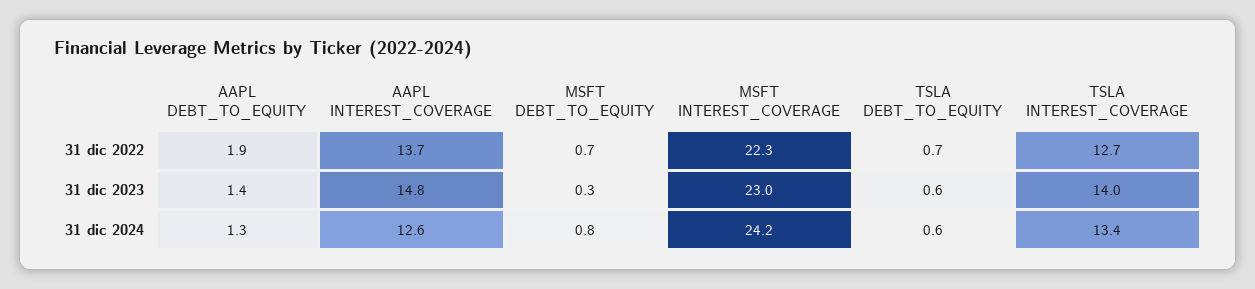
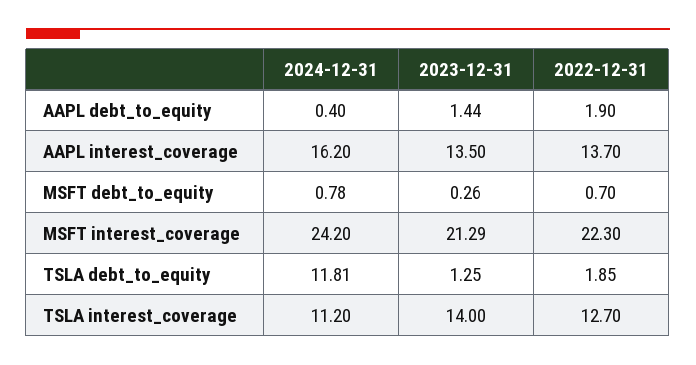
  {
    "AAPL DEBT_TO_EQUITY": {
      "31 dic 2022": 1.9,
      "31 dic 2023": 1.44,
-     "31 dic 2024": 1.3
+     "31 dic 2024": 0.4
    },
    "AAPL INTEREST_COVERAGE": {
      "31 dic 2022": 13.7,
-     "31 dic 2023": 14.8,
+     "31 dic 2023": 13.5,
-     "31 dic 2024": 12.6
+     "31 dic 2024": 16.2
    },
    "MSFT DEBT_TO_EQUITY": {
      "31 dic 2022": 0.7,
      "31 dic 2023": 0.26,
      "31 dic 2024": 0.78
    },
    "MSFT INTEREST_COVERAGE": {
      "31 dic 2022": 22.3,
-     "31 dic 2023": 23,
+     "31 dic 2023": 21.29,
      "31 dic 2024": 24.2
    },
    "TSLA DEBT_TO_EQUITY": {
-     "31 dic 2022": 0.7,
+     "31 dic 2022": 1.85,
-     "31 dic 2023": 0.6,
+     "31 dic 2023": 1.25,
-     "31 dic 2024": 0.6
+     "31 dic 2024": 11.81
    },
    "TSLA INTEREST_COVERAGE": {
      "31 dic 2022": 12.7,
      "31 dic 2023": 14,
-     "31 dic 2024": 13.4
+     "31 dic 2024": 11.2
    }
  }

